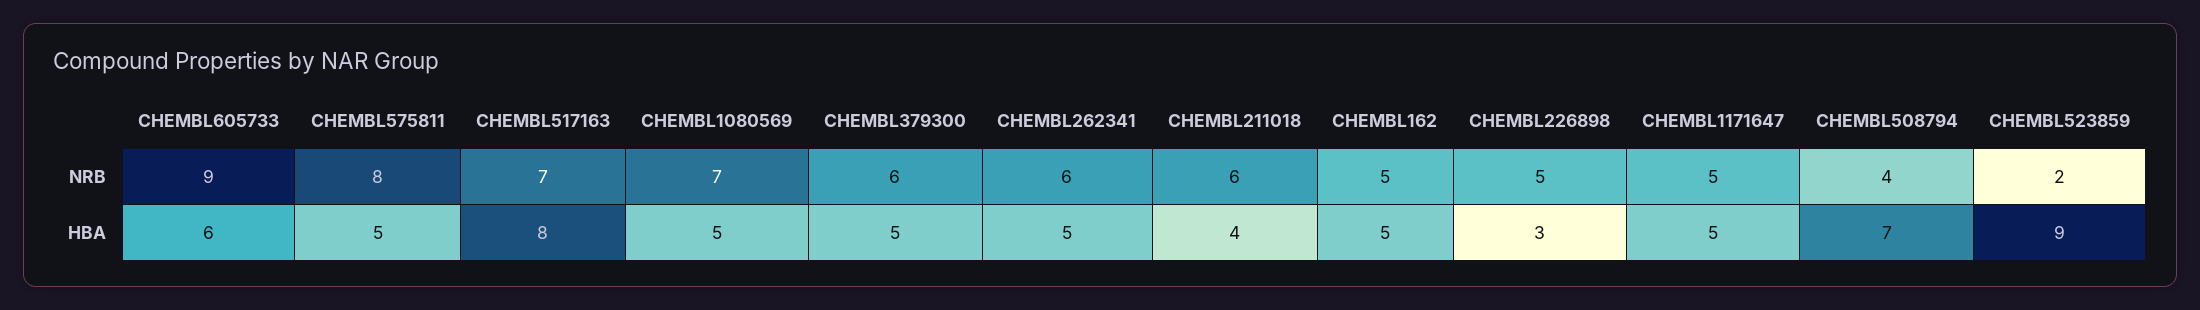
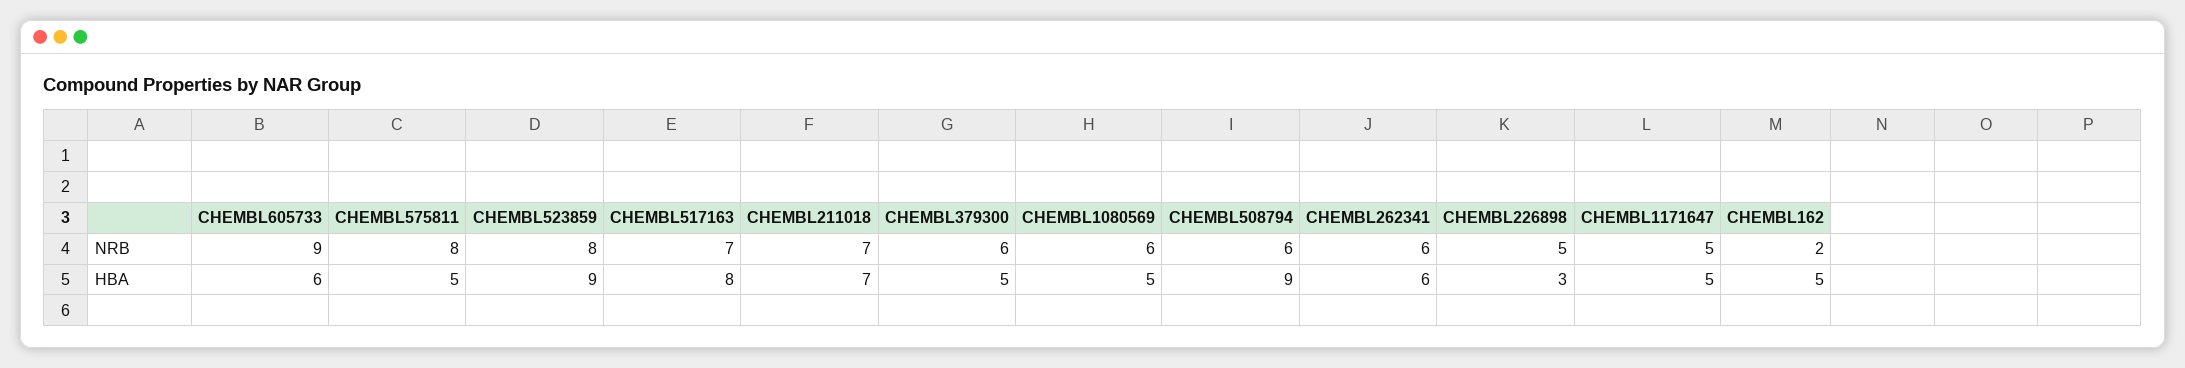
  {
    "CHEMBL605733": {
      "NRB": 9,
      "HBA": 6
    },
    "CHEMBL575811": {
      "NRB": 8,
      "HBA": 5
    },
    "CHEMBL517163": {
      "NRB": 7,
      "HBA": 8
    },
    "CHEMBL1080569": {
-     "NRB": 7,
+     "NRB": 6,
      "HBA": 5
    },
    "CHEMBL379300": {
      "NRB": 6,
      "HBA": 5
    },
    "CHEMBL262341": {
      "NRB": 6,
-     "HBA": 5
+     "HBA": 6
    },
    "CHEMBL211018": {
-     "NRB": 6,
+     "NRB": 7,
-     "HBA": 4
+     "HBA": 7
    },
    "CHEMBL162": {
-     "NRB": 5,
+     "NRB": 2,
      "HBA": 5
    },
    "CHEMBL226898": {
      "NRB": 5,
      "HBA": 3
    },
    "CHEMBL1171647": {
      "NRB": 5,
      "HBA": 5
    },
    "CHEMBL508794": {
-     "NRB": 4,
+     "NRB": 6,
-     "HBA": 7
+     "HBA": 9
    },
    "CHEMBL523859": {
-     "NRB": 2,
+     "NRB": 8,
      "HBA": 9
    }
  }

